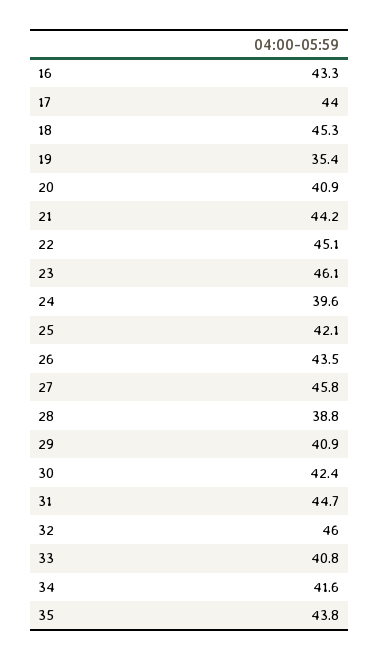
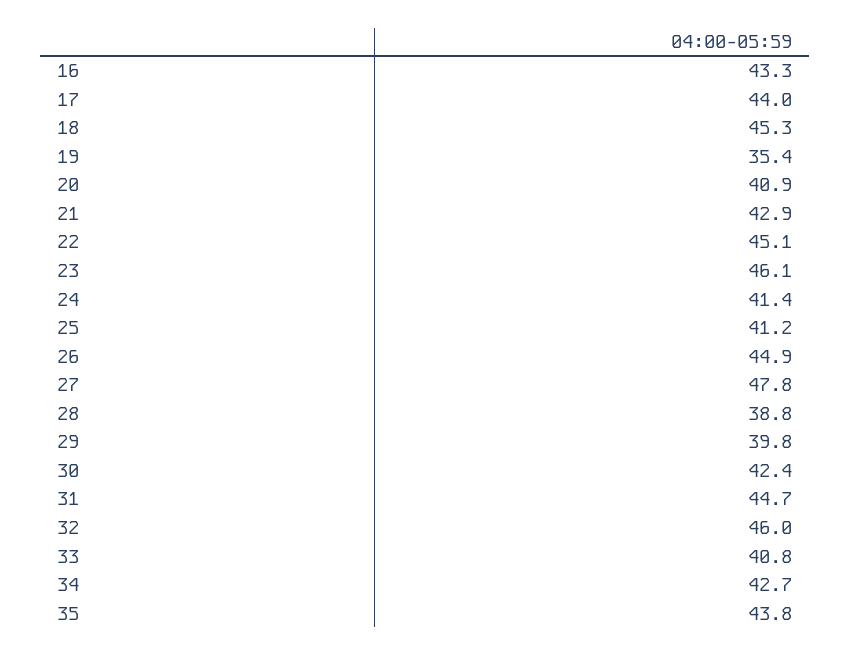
  {
    "16": 43.3,
    "17": 44,
    "18": 45.3,
    "19": 35.4,
    "20": 40.9,
-   "21": 44.2,
+   "21": 42.9,
    "22": 45.1,
    "23": 46.1,
-   "24": 39.6,
+   "24": 41.4,
-   "25": 42.1,
+   "25": 41.2,
-   "26": 43.5,
+   "26": 44.9,
-   "27": 45.8,
+   "27": 47.8,
    "28": 38.8,
-   "29": 40.9,
+   "29": 39.8,
    "30": 42.4,
    "31": 44.7,
    "32": 46,
    "33": 40.8,
-   "34": 41.6,
+   "34": 42.7,
    "35": 43.8
  }

